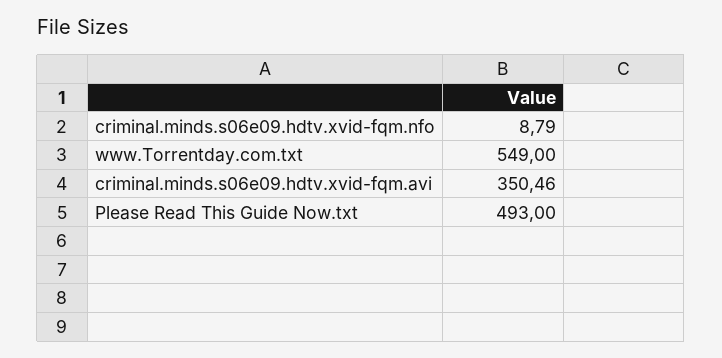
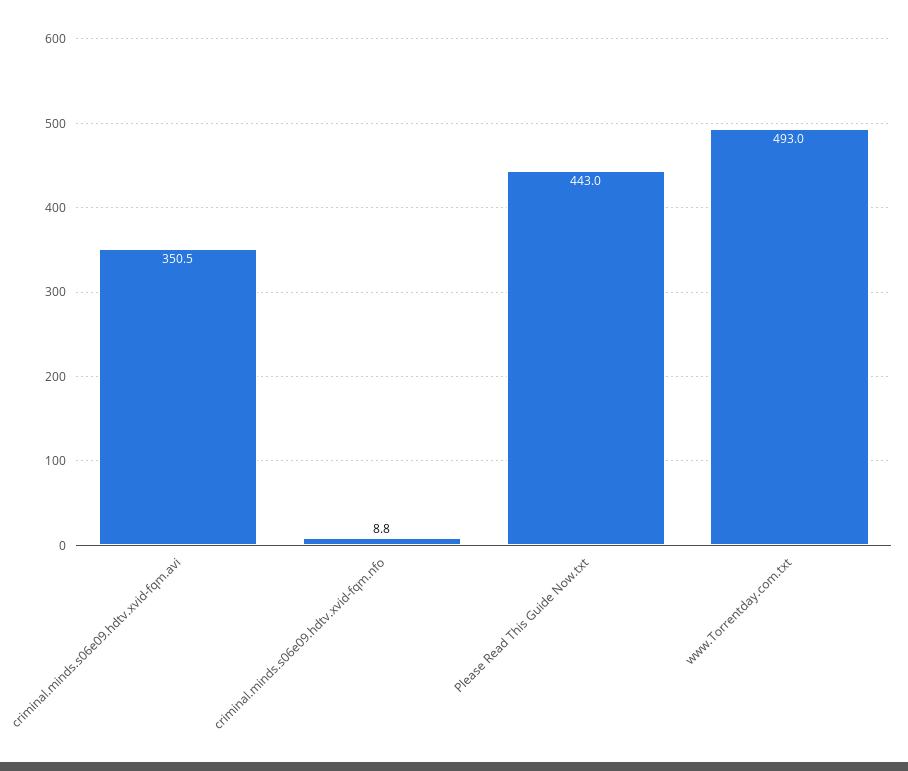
  {
    "criminal.minds.s06e09.hdtv.xvid-fqm.nfo": 8.79,
-   "www.Torrentday.com.txt": 549,
+   "www.Torrentday.com.txt": 493,
    "criminal.minds.s06e09.hdtv.xvid-fqm.avi": 350.46,
-   "Please Read This Guide Now.txt": 493
+   "Please Read This Guide Now.txt": 443
  }

